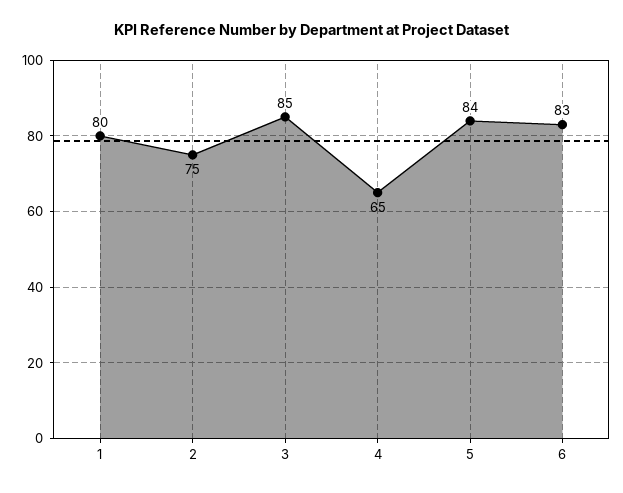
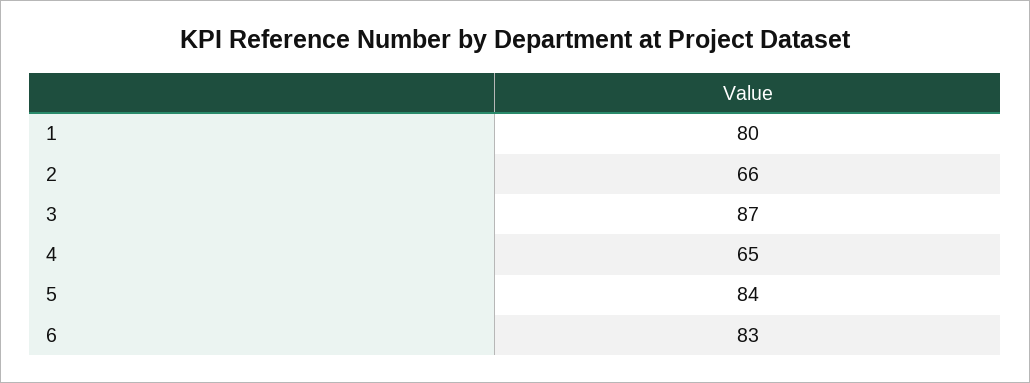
  {
    "1": 80,
-   "2": 75,
+   "2": 66,
-   "3": 85,
+   "3": 87,
    "4": 65,
    "5": 84,
    "6": 83
  }

